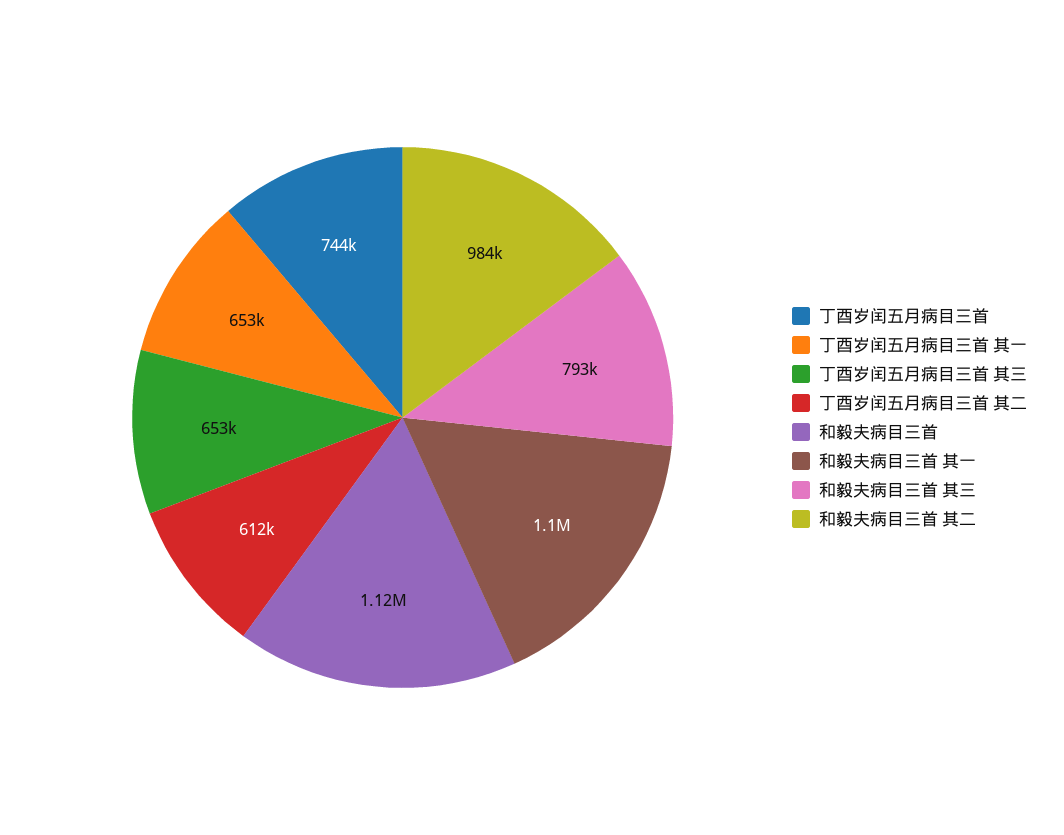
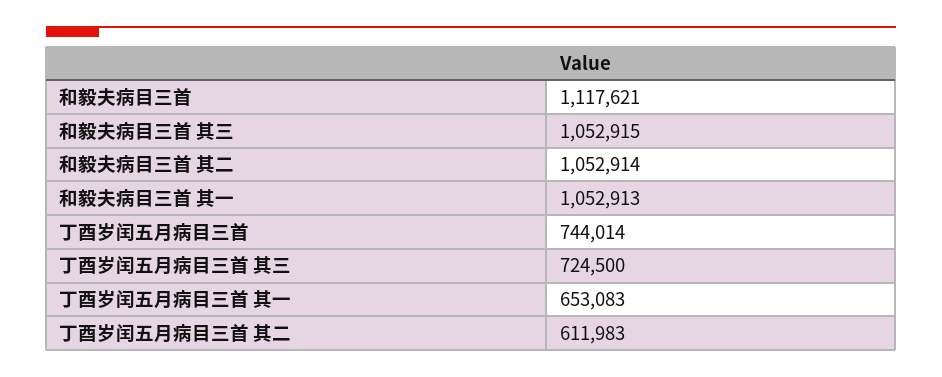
  {
    "丁酉岁闰五月病目三首": 744014,
    "丁酉岁闰五月病目三首 其一": 653083,
-   "丁酉岁闰五月病目三首 其三": 653000,
+   "丁酉岁闰五月病目三首 其三": 724500,
    "丁酉岁闰五月病目三首 其二": 611983,
    "和毅夫病目三首": 1117621,
-   "和毅夫病目三首 其一": 1100000,
+   "和毅夫病目三首 其一": 1052913,
-   "和毅夫病目三首 其三": 793000,
+   "和毅夫病目三首 其三": 1052915,
-   "和毅夫病目三首 其二": 984000
+   "和毅夫病目三首 其二": 1052914
  }

